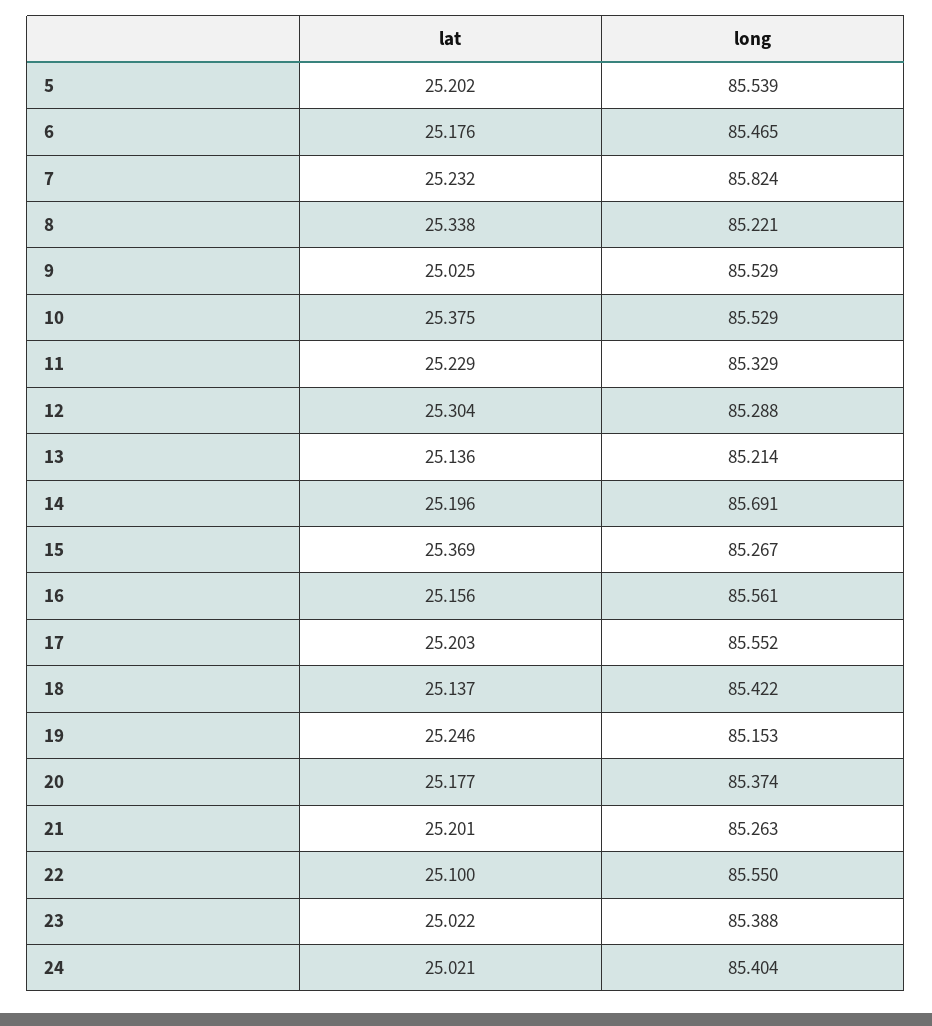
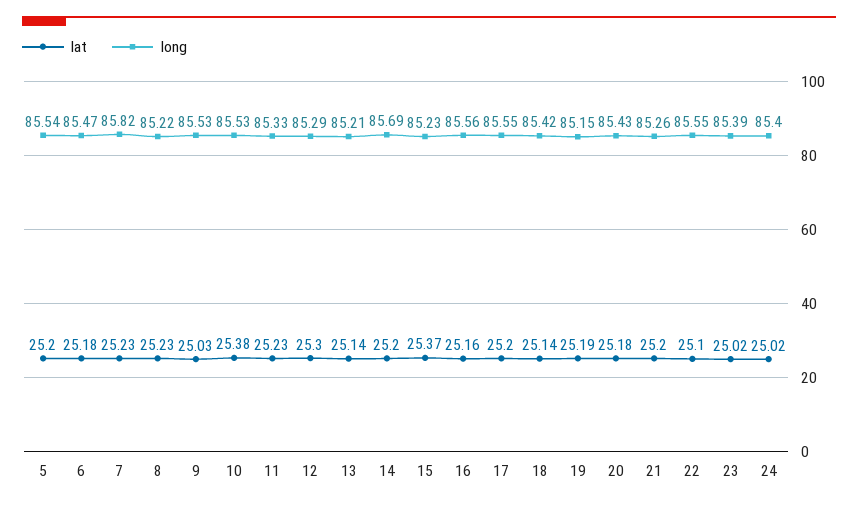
  {
    "lat": {
      "5": 25.202,
      "6": 25.176,
      "7": 25.232,
-     "8": 25.338,
+     "8": 25.23,
      "9": 25.025,
      "10": 25.375,
      "11": 25.229,
      "12": 25.304,
      "13": 25.136,
      "14": 25.196,
      "15": 25.369,
      "16": 25.156,
      "17": 25.203,
      "18": 25.137,
-     "19": 25.246,
+     "19": 25.19,
      "20": 25.177,
      "21": 25.201,
      "22": 25.1,
      "23": 25.022,
      "24": 25.021
    },
    "long": {
      "5": 85.539,
      "6": 85.465,
      "7": 85.824,
      "8": 85.221,
      "9": 85.529,
      "10": 85.529,
      "11": 85.329,
      "12": 85.288,
      "13": 85.214,
      "14": 85.691,
-     "15": 85.267,
+     "15": 85.23,
      "16": 85.561,
      "17": 85.552,
      "18": 85.422,
      "19": 85.153,
-     "20": 85.374,
+     "20": 85.43,
      "21": 85.263,
      "22": 85.55,
      "23": 85.388,
      "24": 85.404
    }
  }

